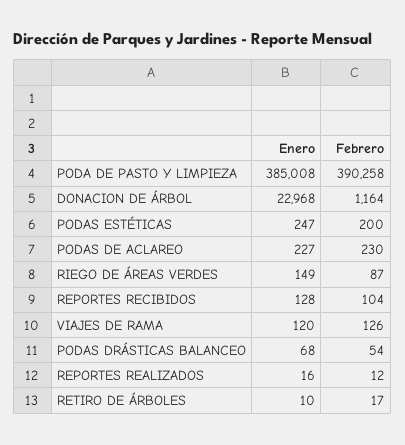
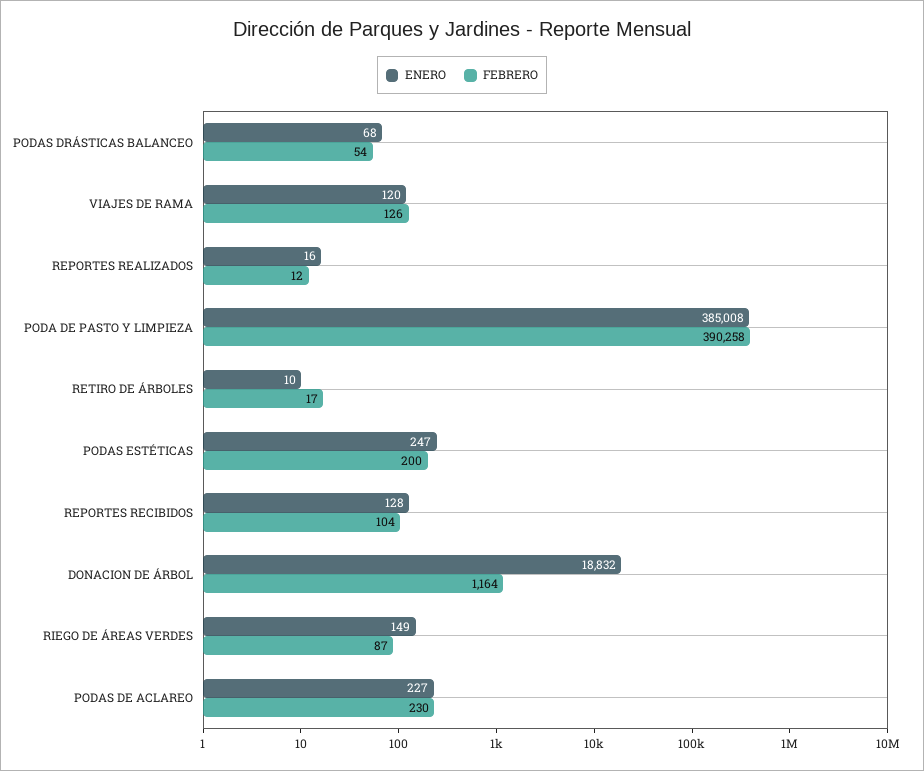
  {
    "Enero": {
      "PODA DE PASTO Y LIMPIEZA": 385008,
-     "DONACION DE ÁRBOL": 22968,
+     "DONACION DE ÁRBOL": 18832,
      "PODAS ESTÉTICAS": 247,
      "PODAS DE ACLAREO": 227,
      "RIEGO DE ÁREAS VERDES": 149,
      "REPORTES RECIBIDOS": 128,
      "VIAJES DE RAMA": 120,
      "PODAS DRÁSTICAS BALANCEO": 68,
      "REPORTES REALIZADOS": 16,
      "RETIRO DE ÁRBOLES": 10
    },
    "Febrero": {
      "PODA DE PASTO Y LIMPIEZA": 390258,
      "DONACION DE ÁRBOL": 1164,
      "PODAS ESTÉTICAS": 200,
      "PODAS DE ACLAREO": 230,
      "RIEGO DE ÁREAS VERDES": 87,
      "REPORTES RECIBIDOS": 104,
      "VIAJES DE RAMA": 126,
      "PODAS DRÁSTICAS BALANCEO": 54,
      "REPORTES REALIZADOS": 12,
      "RETIRO DE ÁRBOLES": 17
    }
  }

